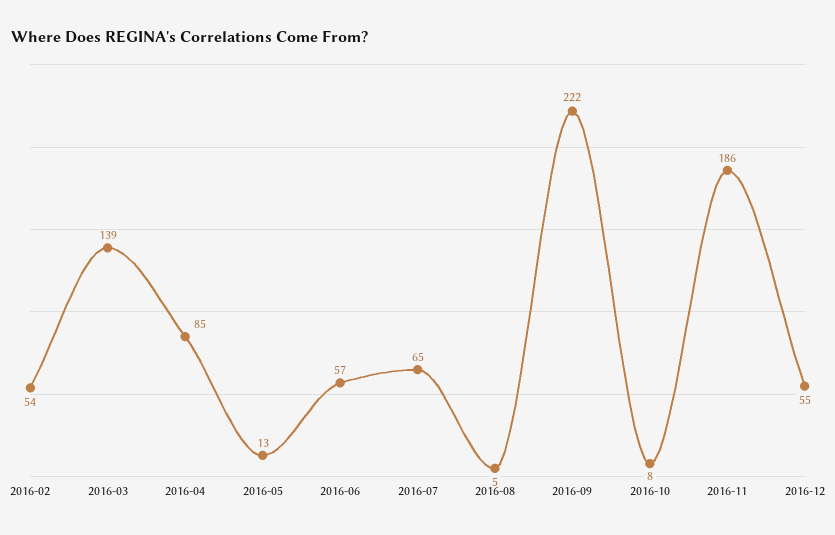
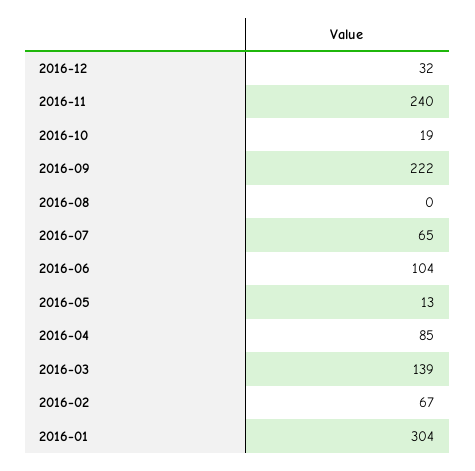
  {
-   "2016-02": 54,
+   "2016-02": 67,
    "2016-03": 139,
    "2016-04": 85,
    "2016-05": 13,
-   "2016-06": 57,
+   "2016-06": 104,
    "2016-07": 65,
-   "2016-08": 5,
+   "2016-08": 0,
    "2016-09": 222,
-   "2016-10": 8,
+   "2016-10": 19,
-   "2016-11": 186,
+   "2016-11": 240,
-   "2016-12": 55
+   "2016-12": 32,
+   "2016-01": 304
  }

